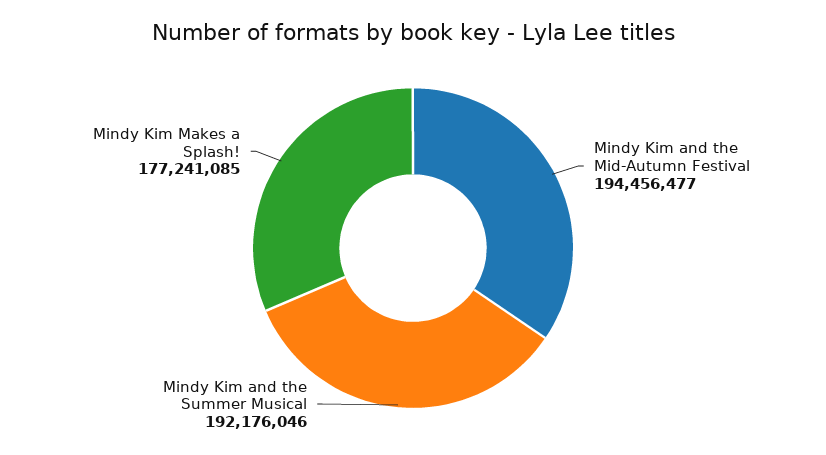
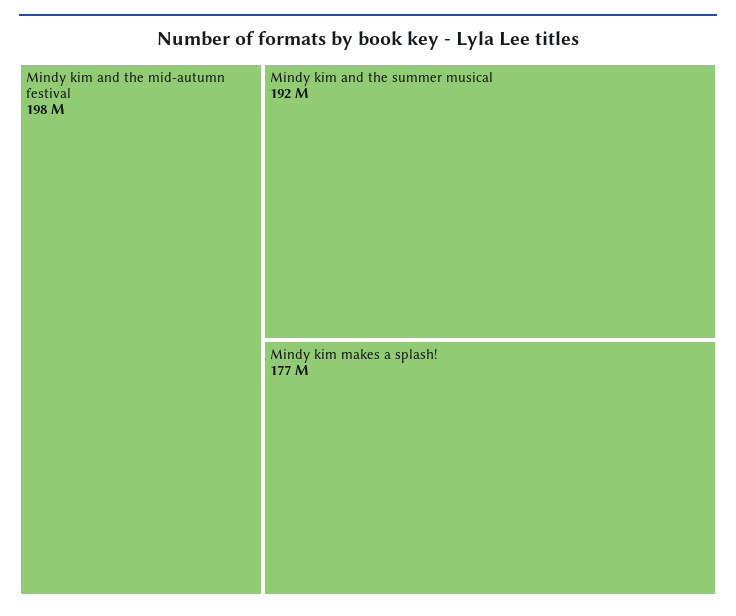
  {
-   "Mindy Kim and the Mid-Autumn Festival": 194456477,
+   "Mindy Kim and the Mid-Autumn Festival": 198000000,
    "Mindy Kim and the Summer Musical": 192176046,
    "Mindy Kim Makes a Splash!": 177241085
  }

